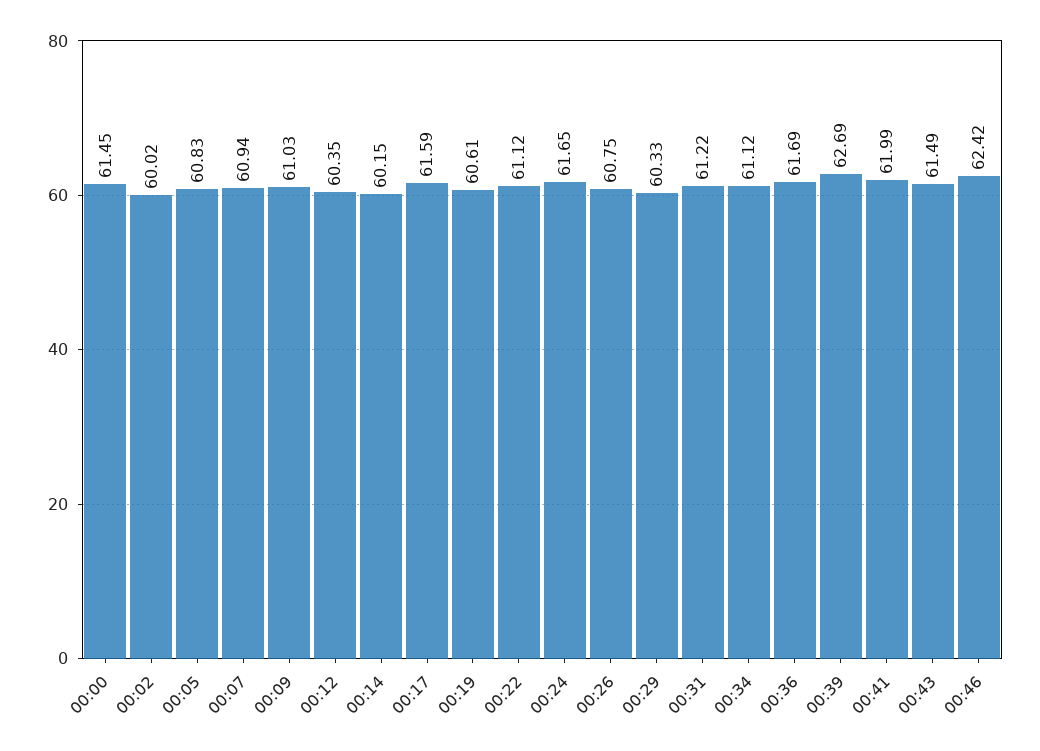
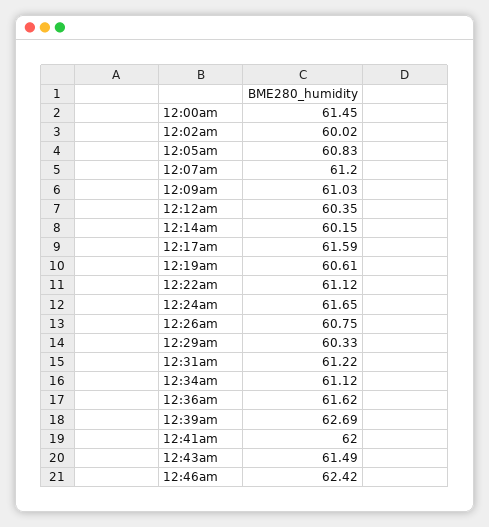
  {
    "00:00": 61.45,
    "00:02": 60.02,
    "00:05": 60.83,
-   "00:07": 60.94,
+   "00:07": 61.2,
    "00:09": 61.03,
    "00:12": 60.35,
    "00:14": 60.15,
    "00:17": 61.59,
    "00:19": 60.61,
    "00:22": 61.12,
    "00:24": 61.65,
    "00:26": 60.75,
    "00:29": 60.33,
    "00:31": 61.22,
    "00:34": 61.12,
-   "00:36": 61.69,
+   "00:36": 61.62,
    "00:39": 62.69,
-   "00:41": 61.99,
+   "00:41": 62,
    "00:43": 61.49,
    "00:46": 62.42
  }

